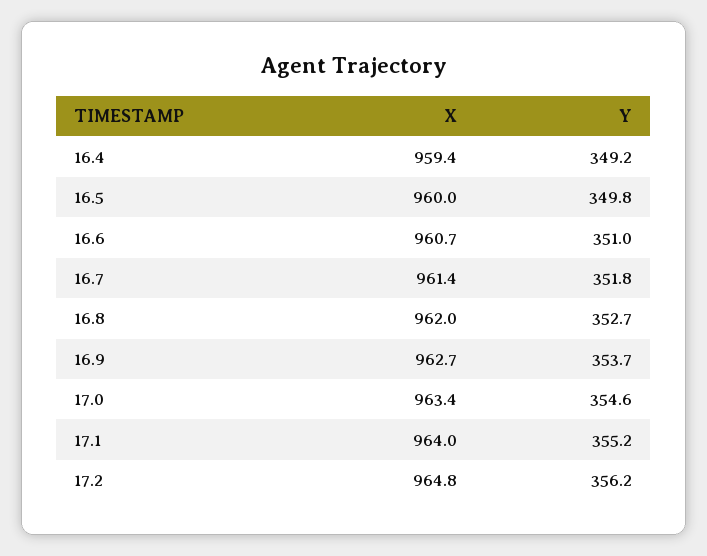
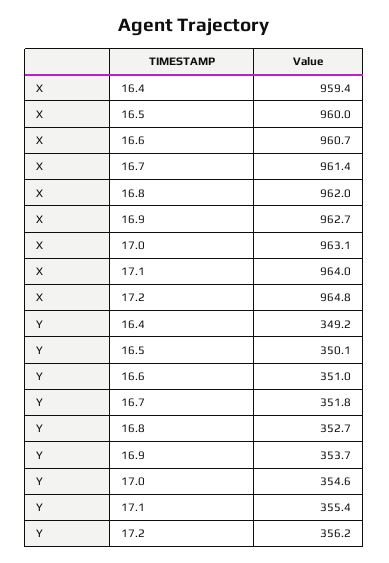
  {
    "X": {
      "16.4": 959.4,
      "16.5": 960,
      "16.6": 960.7,
      "16.7": 961.4,
      "16.8": 962,
      "16.9": 962.7,
-     "17.0": 963.4,
+     "17.0": 963.1,
      "17.1": 964,
      "17.2": 964.8
    },
    "Y": {
      "16.4": 349.2,
-     "16.5": 349.8,
+     "16.5": 350.1,
      "16.6": 351,
      "16.7": 351.8,
      "16.8": 352.7,
      "16.9": 353.7,
      "17.0": 354.6,
-     "17.1": 355.2,
+     "17.1": 355.4,
      "17.2": 356.2
    }
  }

